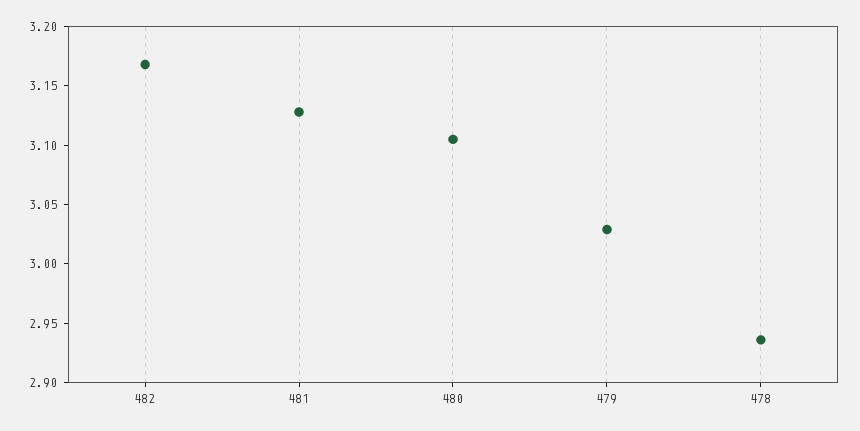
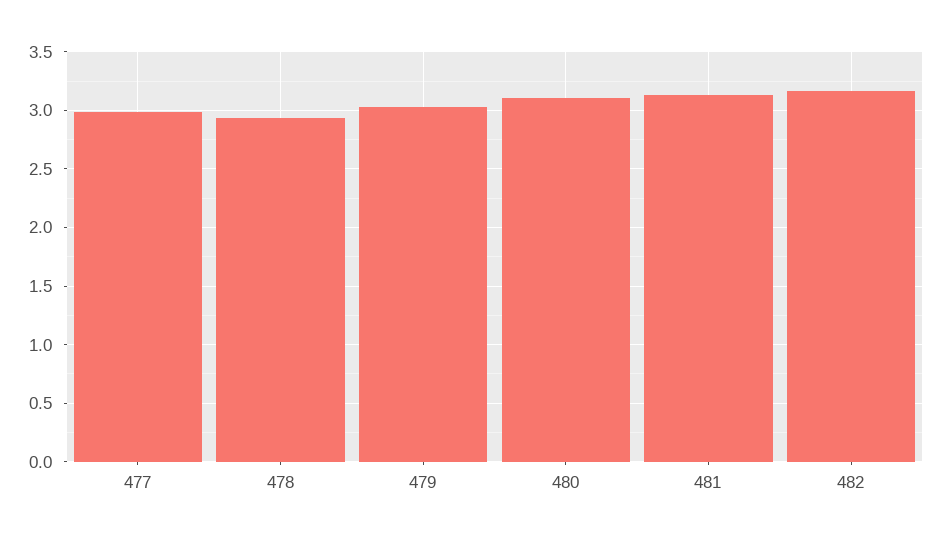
  {
    "482": 3.17,
    "481": 3.13,
    "480": 3.11,
    "479": 3.03,
-   "478": 2.94
+   "478": 2.94,
+   "477": 3
  }

